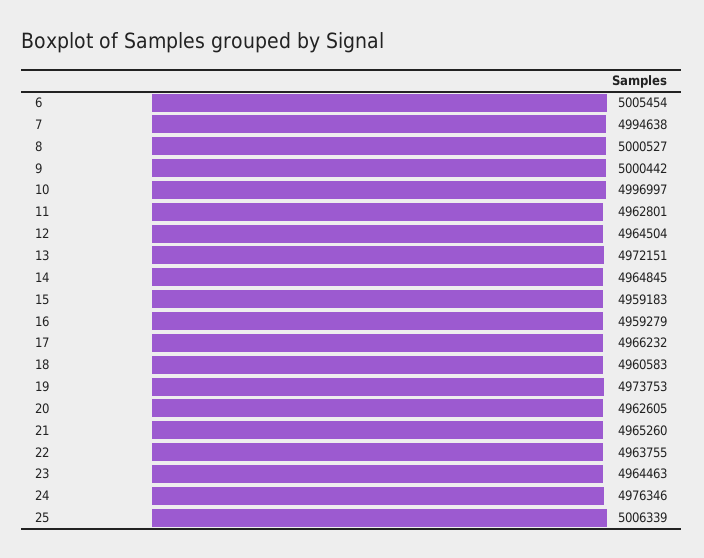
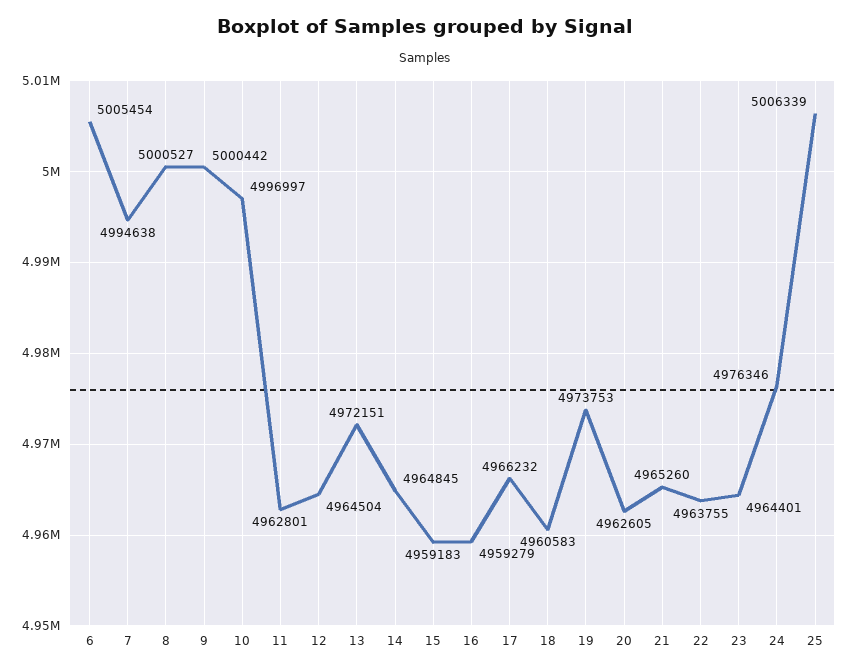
  {
    "6": 5005454,
    "7": 4994638,
    "8": 5000527,
    "9": 5000442,
    "10": 4996997,
    "11": 4962801,
    "12": 4964504,
    "13": 4972151,
    "14": 4964845,
    "15": 4959183,
    "16": 4959279,
    "17": 4966232,
    "18": 4960583,
    "19": 4973753,
    "20": 4962605,
    "21": 4965260,
    "22": 4963755,
-   "23": 4964463,
+   "23": 4964401,
    "24": 4976346,
    "25": 5006339
  }

